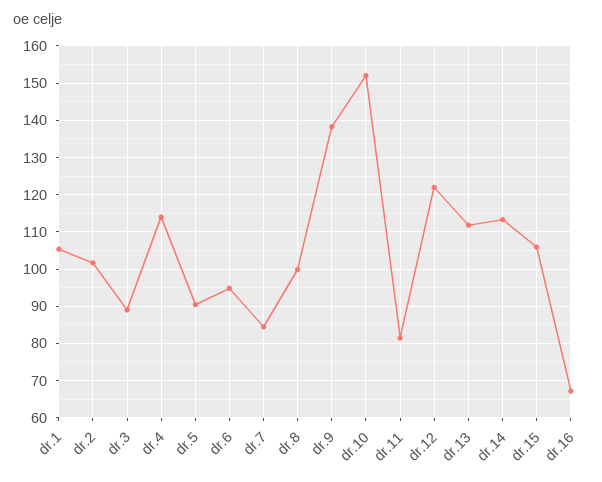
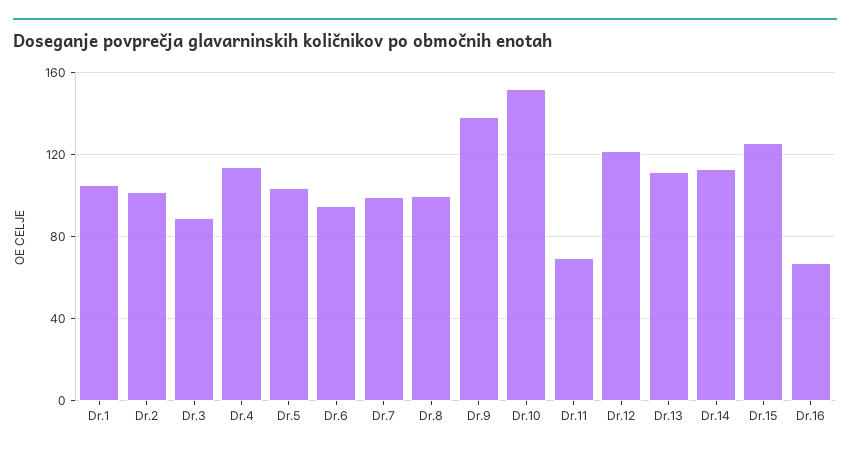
  {
    "dr.1": 106,
    "dr.2": 102,
    "dr.3": 90,
    "dr.4": 114,
-   "dr.5": 90,
+   "dr.5": 105,
    "dr.6": 94,
-   "dr.7": 84,
+   "dr.7": 100,
    "dr.8": 100,
    "dr.9": 138,
    "dr.10": 152,
-   "dr.11": 82,
+   "dr.11": 70,
    "dr.12": 122,
    "dr.13": 112,
    "dr.14": 114,
-   "dr.15": 106,
+   "dr.15": 125,
    "dr.16": 68
  }

